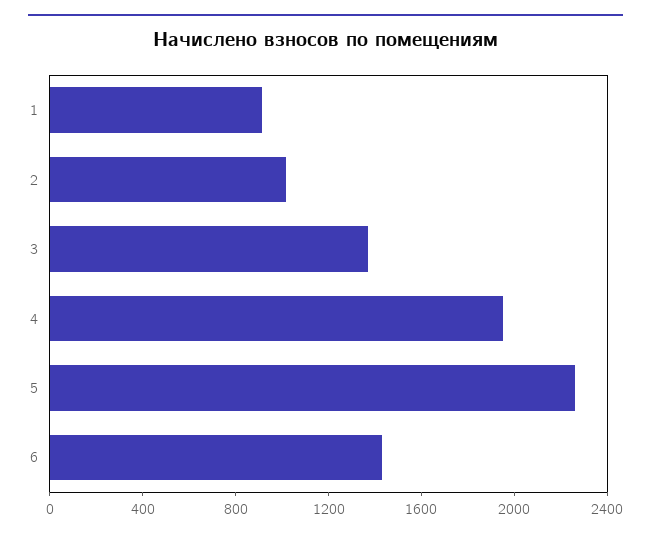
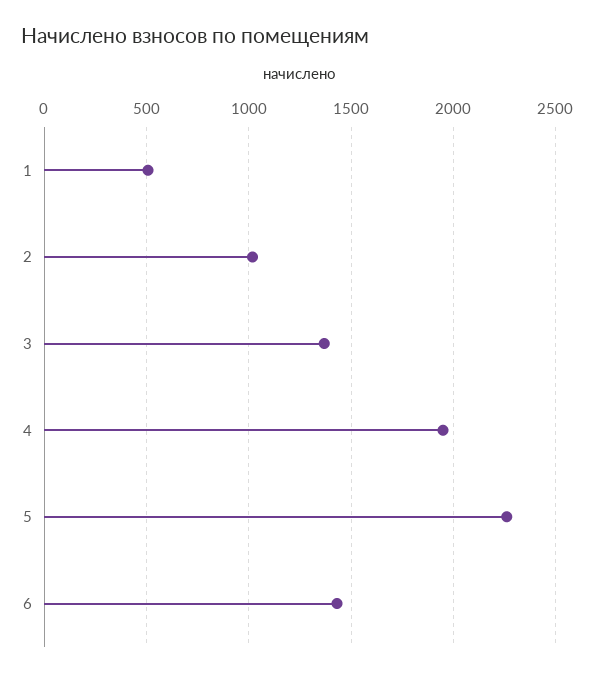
  {
-   "1": 900,
+   "1": 500,
    "2": 1000,
    "3": 1350,
    "4": 1950,
    "5": 2250,
    "6": 1450
  }

